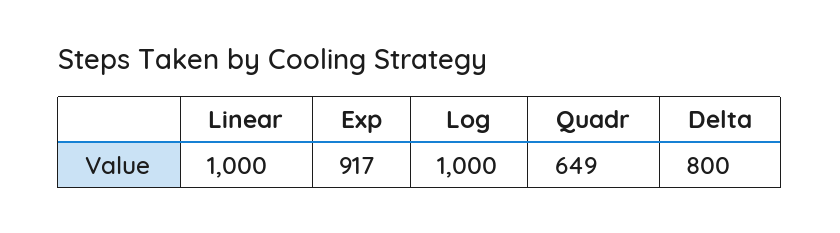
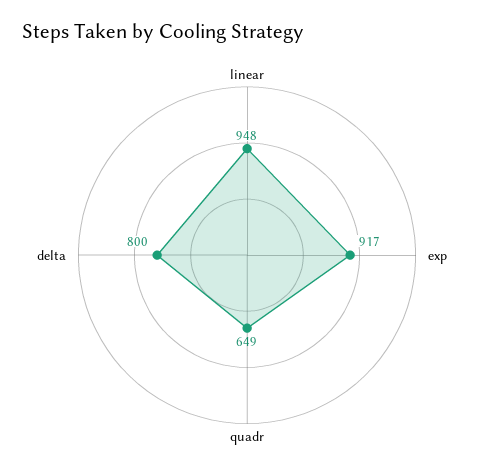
  {
-   "Linear": 1000,
+   "Linear": 948,
    "Exp": 917,
-   "Log": 1000,
    "Quadr": 649,
    "Delta": 800
  }

